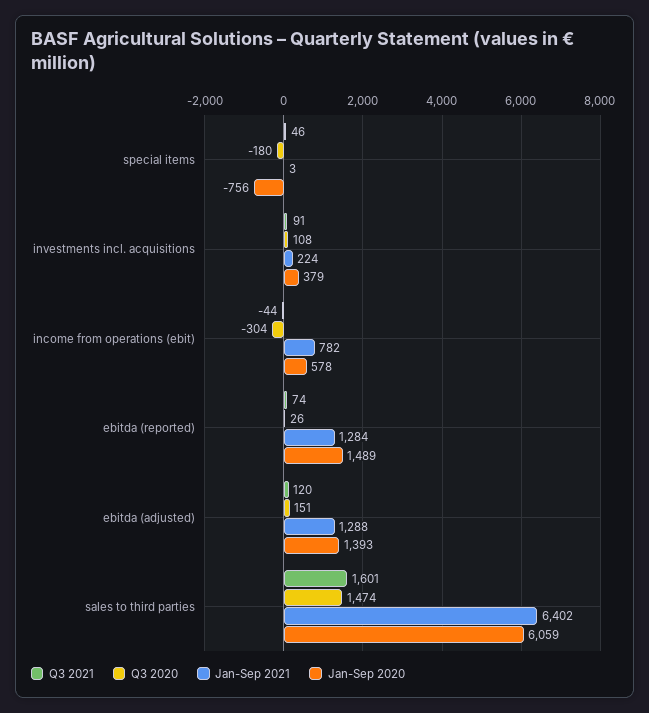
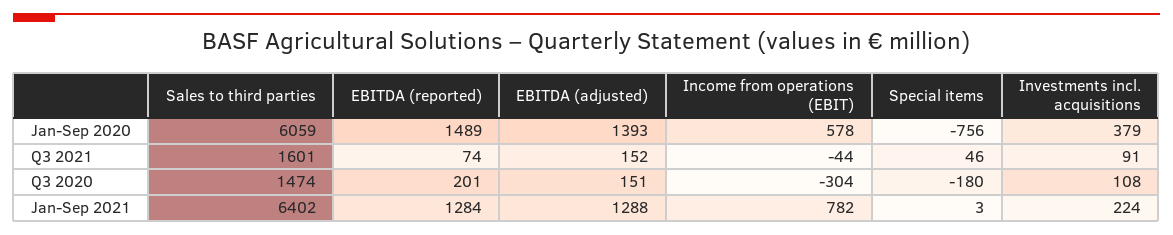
  {
    "Q3 2021": {
      "special items": 46,
      "investments incl. acquisitions": 91,
      "income from operations (ebit)": -44,
      "ebitda (reported)": 74,
-     "ebitda (adjusted)": 120,
+     "ebitda (adjusted)": 152,
      "sales to third parties": 1601
    },
    "Q3 2020": {
      "special items": -180,
      "investments incl. acquisitions": 108,
      "income from operations (ebit)": -304,
-     "ebitda (reported)": 26,
+     "ebitda (reported)": 201,
      "ebitda (adjusted)": 151,
      "sales to third parties": 1474
    },
    "Jan-Sep 2021": {
      "special items": 3,
      "investments incl. acquisitions": 224,
      "income from operations (ebit)": 782,
      "ebitda (reported)": 1284,
      "ebitda (adjusted)": 1288,
      "sales to third parties": 6402
    },
    "Jan-Sep 2020": {
      "special items": -756,
      "investments incl. acquisitions": 379,
      "income from operations (ebit)": 578,
      "ebitda (reported)": 1489,
      "ebitda (adjusted)": 1393,
      "sales to third parties": 6059
    }
  }

